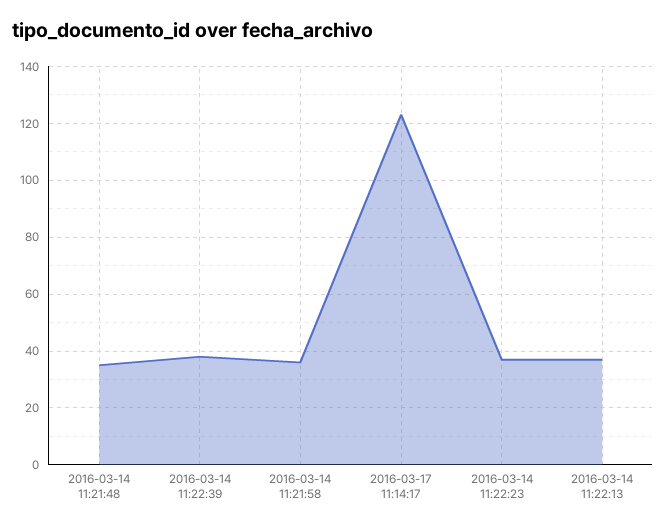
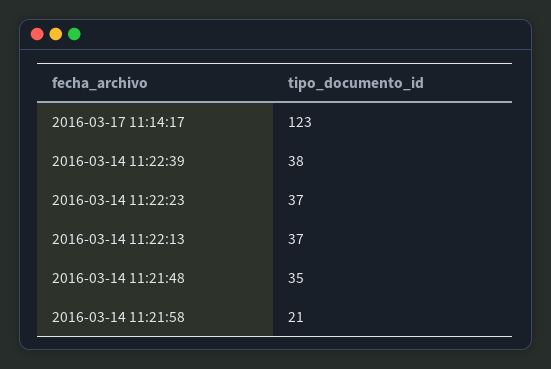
  {
    "2016-03-14 11:21:48": 35,
    "2016-03-14 11:22:39": 38,
-   "2016-03-14 11:21:58": 35,
+   "2016-03-14 11:21:58": 21,
    "2016-03-17 11:14:17": 123,
    "2016-03-14 11:22:23": 37,
    "2016-03-14 11:22:13": 37
  }

